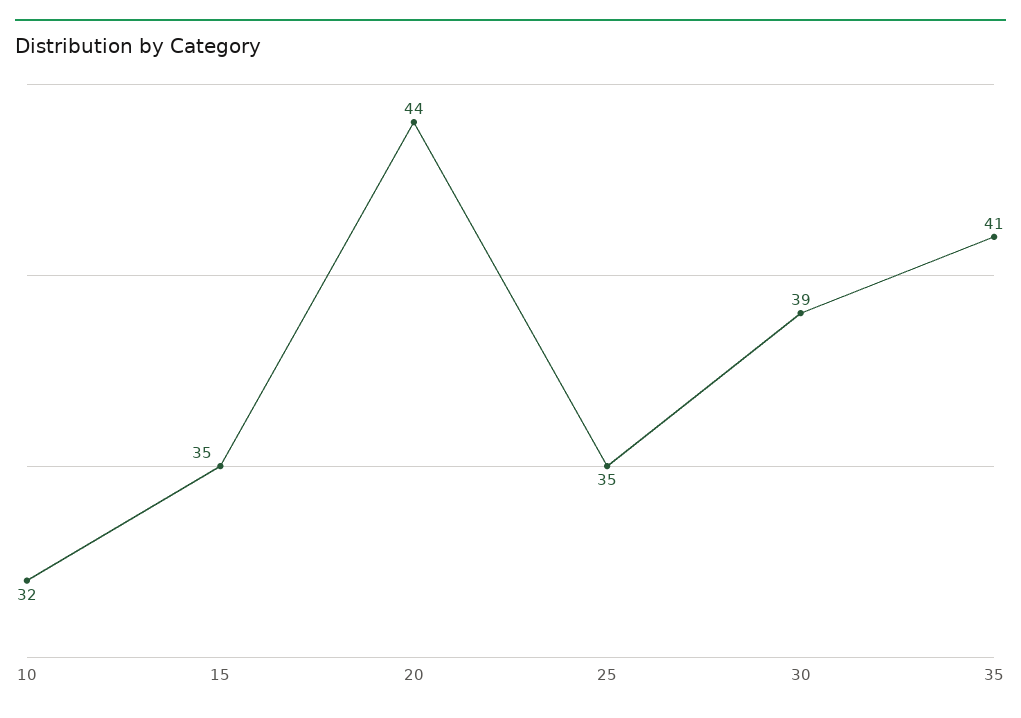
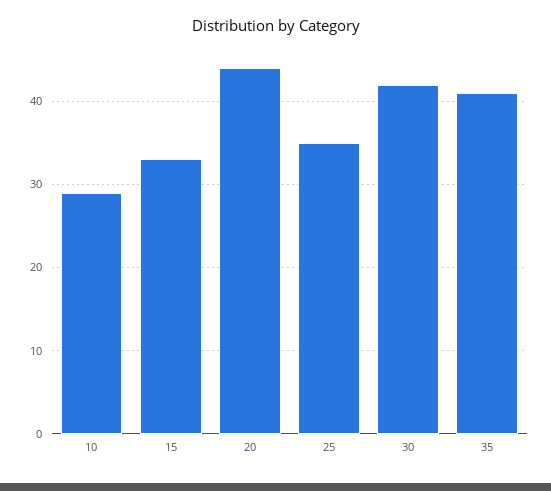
  {
-   "10": 32,
+   "10": 29,
-   "15": 35,
+   "15": 33,
    "20": 44,
    "25": 35,
-   "30": 39,
+   "30": 42,
    "35": 41
  }

